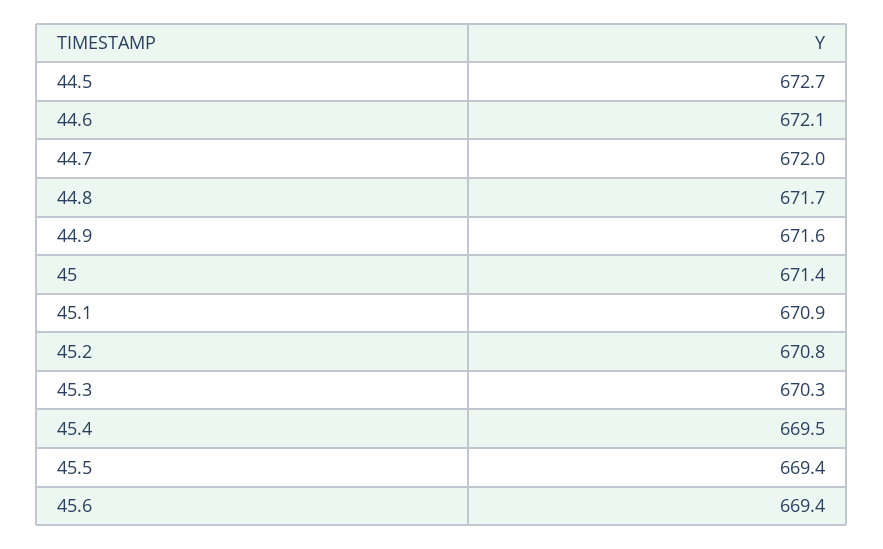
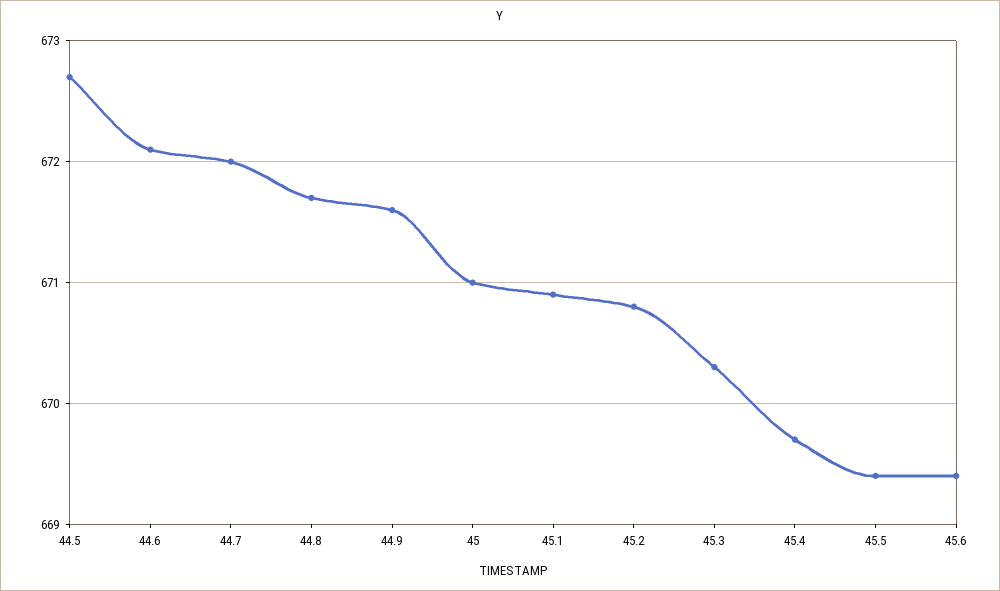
  {
    "44.5": 672.7,
    "44.6": 672.1,
    "44.7": 672,
    "44.8": 671.7,
    "44.9": 671.6,
-   "45": 671.4,
+   "45": 671,
    "45.1": 670.9,
    "45.2": 670.8,
    "45.3": 670.3,
-   "45.4": 669.5,
+   "45.4": 669.7,
    "45.5": 669.4,
    "45.6": 669.4
  }

